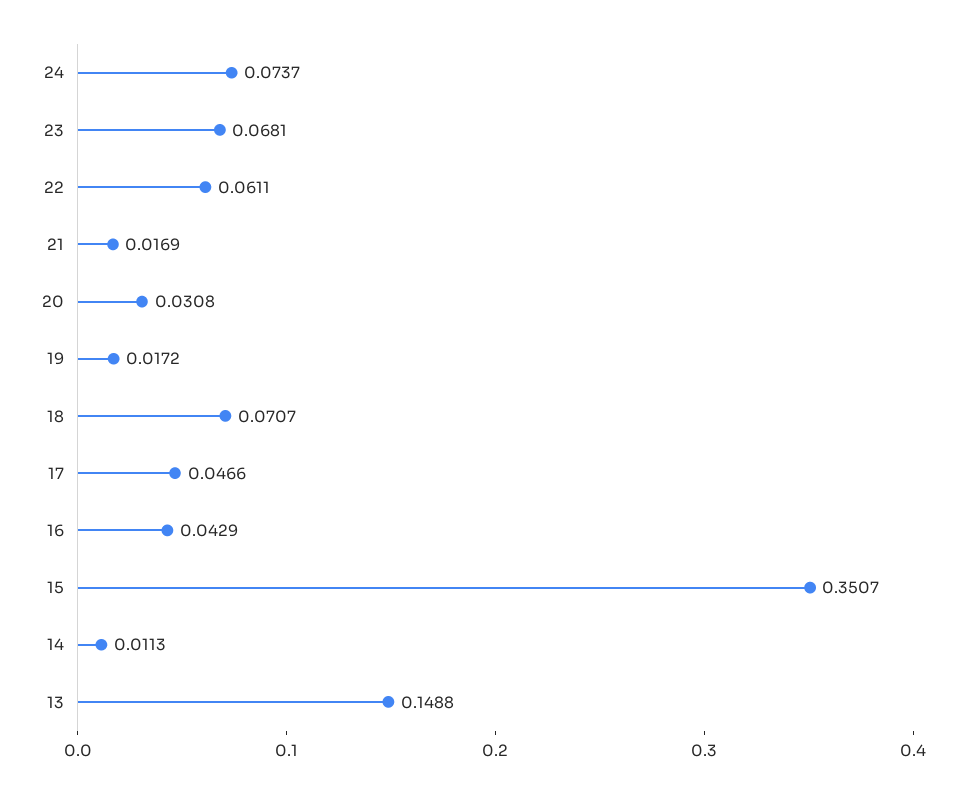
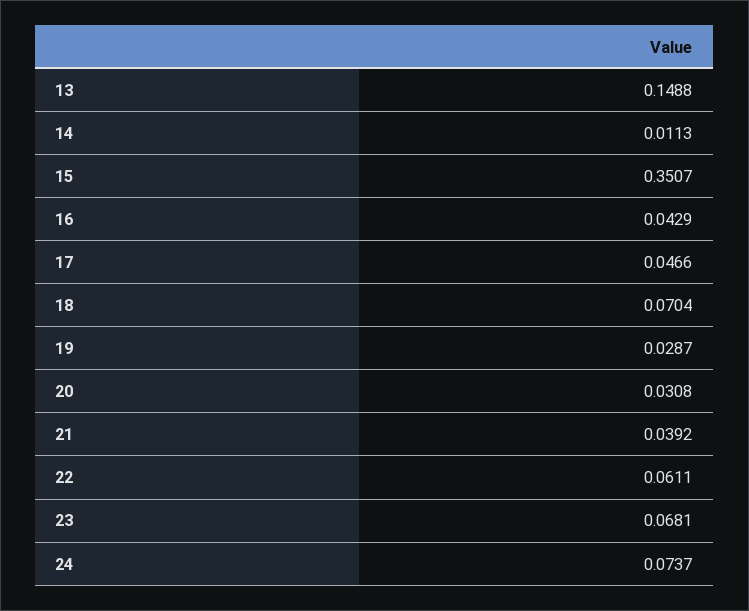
  {
    "24": 0.0737,
    "23": 0.0681,
    "22": 0.0611,
-   "21": 0.0169,
+   "21": 0.0392,
    "20": 0.0308,
-   "19": 0.0172,
+   "19": 0.0287,
-   "18": 0.0707,
+   "18": 0.0704,
    "17": 0.0466,
    "16": 0.0429,
    "15": 0.3507,
    "14": 0.0113,
    "13": 0.1488
  }

